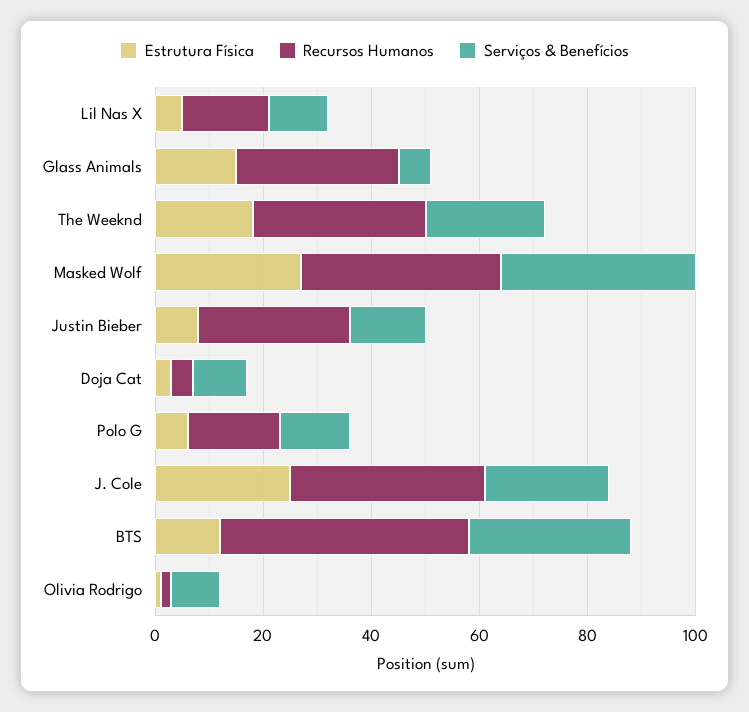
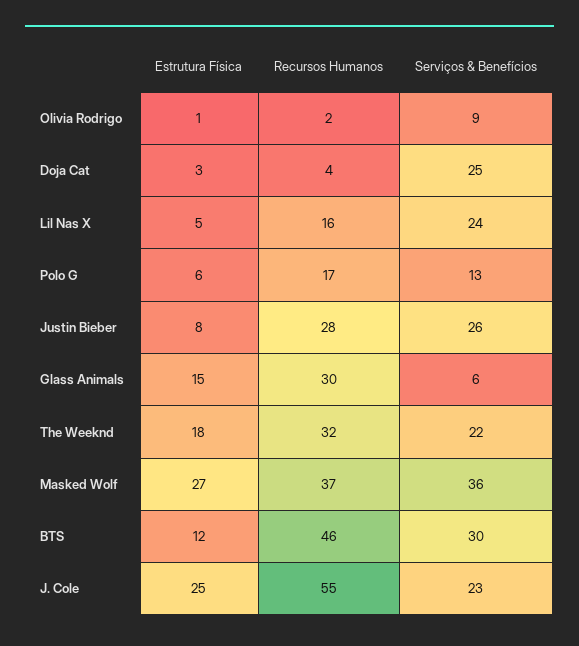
  {
    "Estrutura Física": {
      "Lil Nas X": 5,
      "Glass Animals": 15,
      "The Weeknd": 18,
      "Masked Wolf": 27,
      "Justin Bieber": 8,
      "Doja Cat": 3,
      "Polo G": 6,
      "J. Cole": 25,
      "BTS": 12,
      "Olivia Rodrigo": 1
    },
    "Recursos Humanos": {
      "Lil Nas X": 16,
      "Glass Animals": 30,
      "The Weeknd": 32,
      "Masked Wolf": 37,
      "Justin Bieber": 28,
      "Doja Cat": 4,
      "Polo G": 17,
-     "J. Cole": 35,
+     "J. Cole": 55,
      "BTS": 46,
      "Olivia Rodrigo": 2
    },
    "Serviços & Benefícios": {
-     "Lil Nas X": 10,
+     "Lil Nas X": 24,
      "Glass Animals": 6,
      "The Weeknd": 22,
      "Masked Wolf": 36,
-     "Justin Bieber": 15,
+     "Justin Bieber": 26,
-     "Doja Cat": 10,
+     "Doja Cat": 25,
      "Polo G": 13,
      "J. Cole": 23,
      "BTS": 30,
      "Olivia Rodrigo": 9
    }
  }

